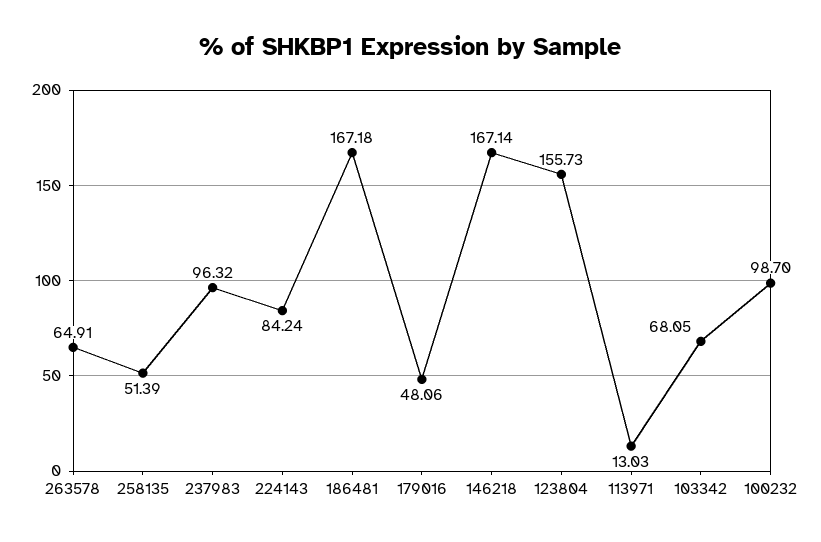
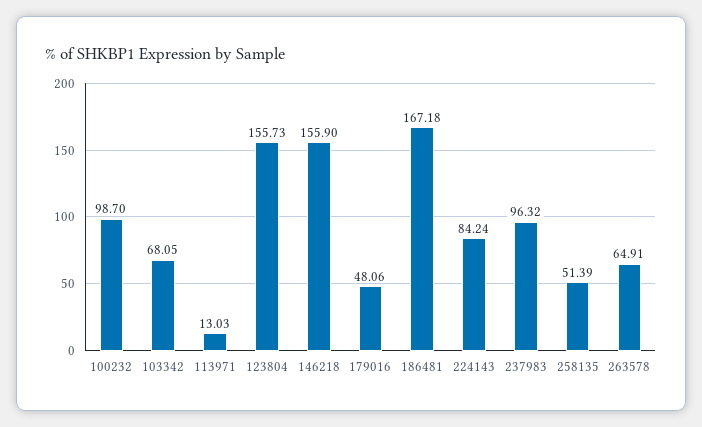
  {
    "263578": 64.91,
    "258135": 51.39,
    "237983": 96.32,
    "224143": 84.24,
    "186481": 167.18,
    "179016": 48.06,
-   "146218": 167.14,
+   "146218": 155.9,
    "123804": 155.73,
    "113971": 13.03,
    "103342": 68.05,
    "100232": 98.7
  }

